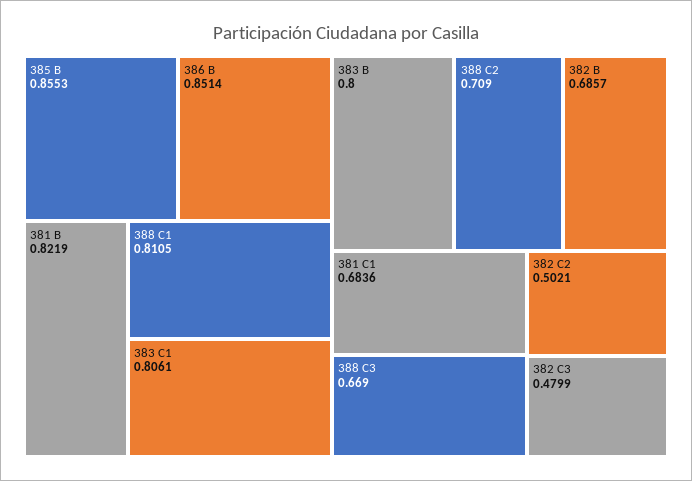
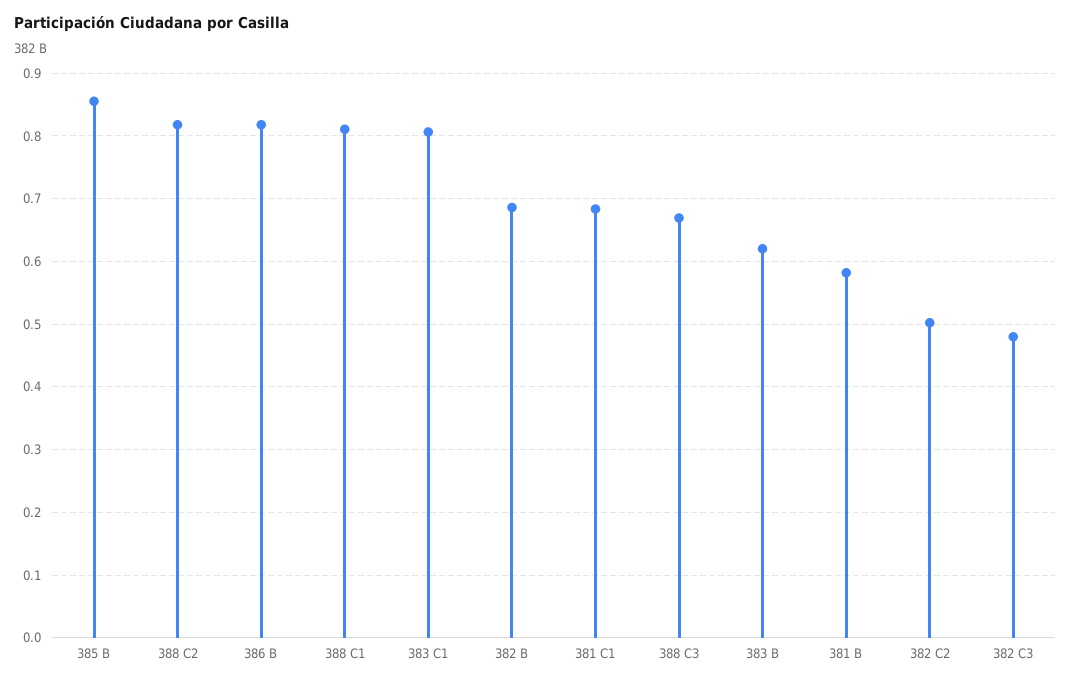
  {
    "385 B": 0.8553,
-   "386 B": 0.8514,
+   "386 B": 0.82,
-   "381 B": 0.8219,
+   "381 B": 0.58,
    "388 C1": 0.8105,
    "383 C1": 0.8061,
-   "383 B": 0.8,
+   "383 B": 0.62,
-   "388 C2": 0.709,
+   "388 C2": 0.82,
    "382 B": 0.6857,
    "381 C1": 0.6836,
    "388 C3": 0.669,
    "382 C2": 0.5021,
    "382 C3": 0.4799
  }

